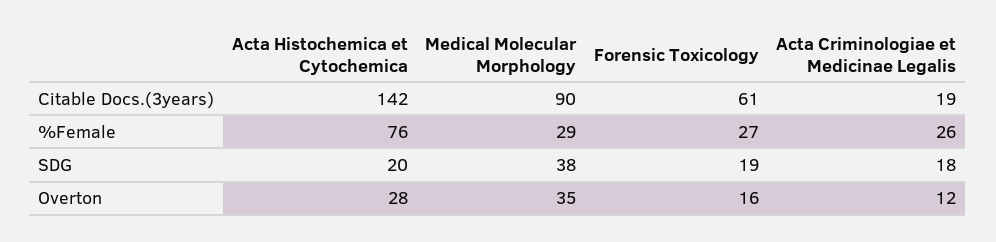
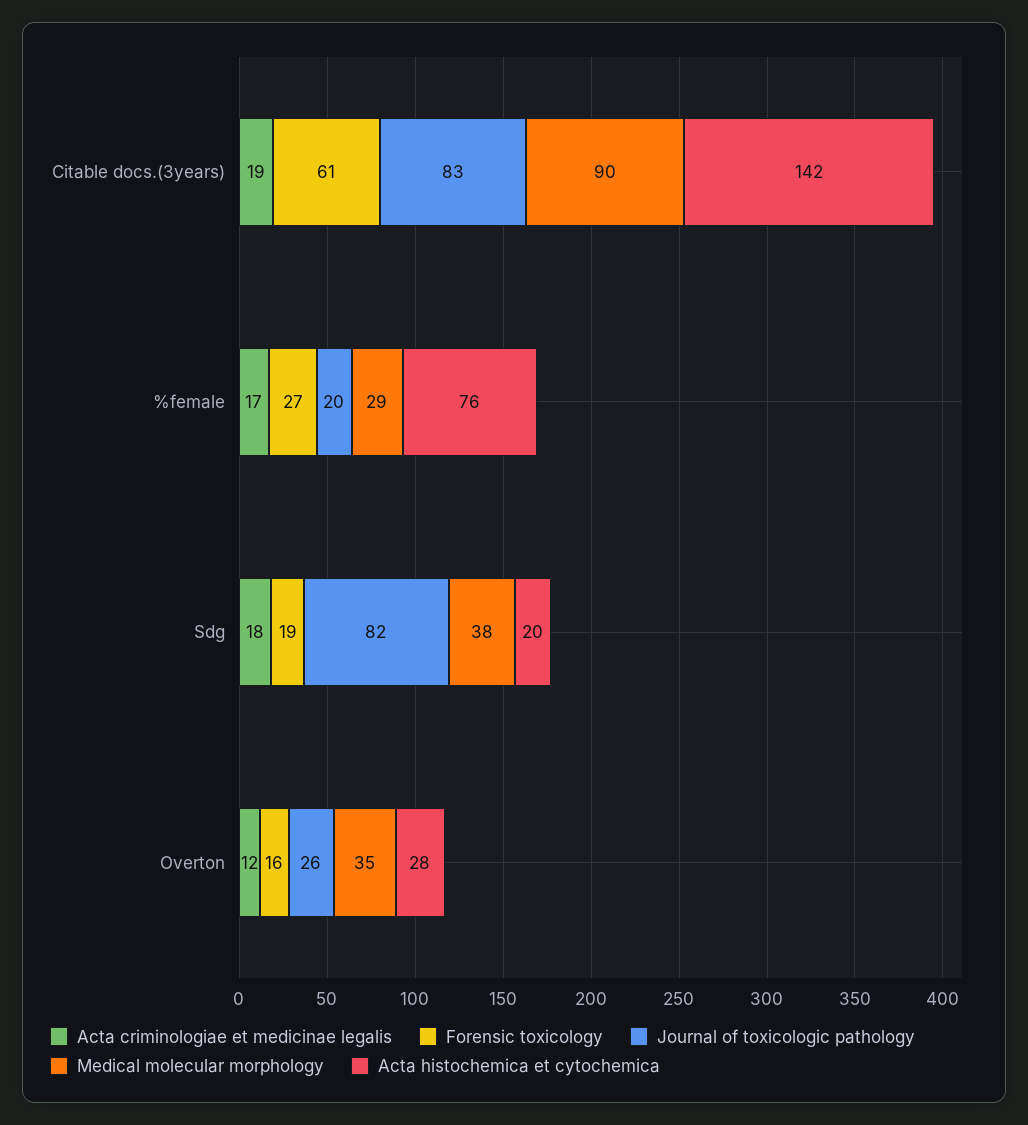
  {
    "Acta Histochemica et Cytochemica": {
      "Citable Docs.(3years)": 142,
      "%Female": 76,
      "SDG": 20,
      "Overton": 28
    },
    "Medical Molecular Morphology": {
      "Citable Docs.(3years)": 90,
      "%Female": 29,
      "SDG": 38,
      "Overton": 35
    },
    "Forensic Toxicology": {
      "Citable Docs.(3years)": 61,
      "%Female": 27,
      "SDG": 19,
      "Overton": 16
    },
    "Acta Criminologiae et Medicinae Legalis": {
      "Citable Docs.(3years)": 19,
-     "%Female": 26,
+     "%Female": 17,
      "SDG": 18,
      "Overton": 12
-   }
+   },
+   "Journal of toxicologic pathology": {
+     "Citable Docs.(3years)": 83,
+     "%Female": 20,
+     "SDG": 82,
+     "Overton": 26
+   }
  }

